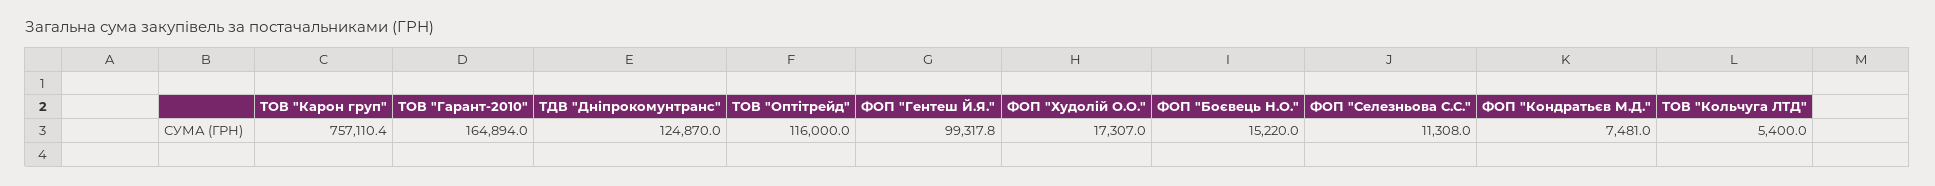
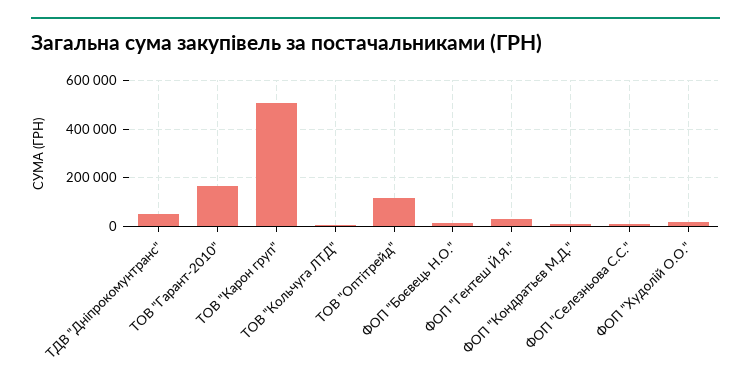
  {
-   "ТОВ \"Карон груп\"": 757110.4,
+   "ТОВ \"Карон груп\"": 500000,
    "ТОВ \"Гарант-2010\"": 164894,
-   "ТДВ \"Дніпрокомунтранс\"": 124870,
+   "ТДВ \"Дніпрокомунтранс\"": 50000,
    "ТОВ \"Оптітрейд\"": 116000,
-   "ФОП \"Гентеш Й.Я.\"": 99317.8,
+   "ФОП \"Гентеш Й.Я.\"": 25000,
    "ФОП \"Худолій О.О.\"": 17307,
    "ФОП \"Боєвець Н.О.\"": 15220,
    "ФОП \"Селезньова С.С.\"": 11308,
    "ФОП \"Кондратьєв М.Д.\"": 7481,
    "ТОВ \"Кольчуга ЛТД\"": 5400
  }

